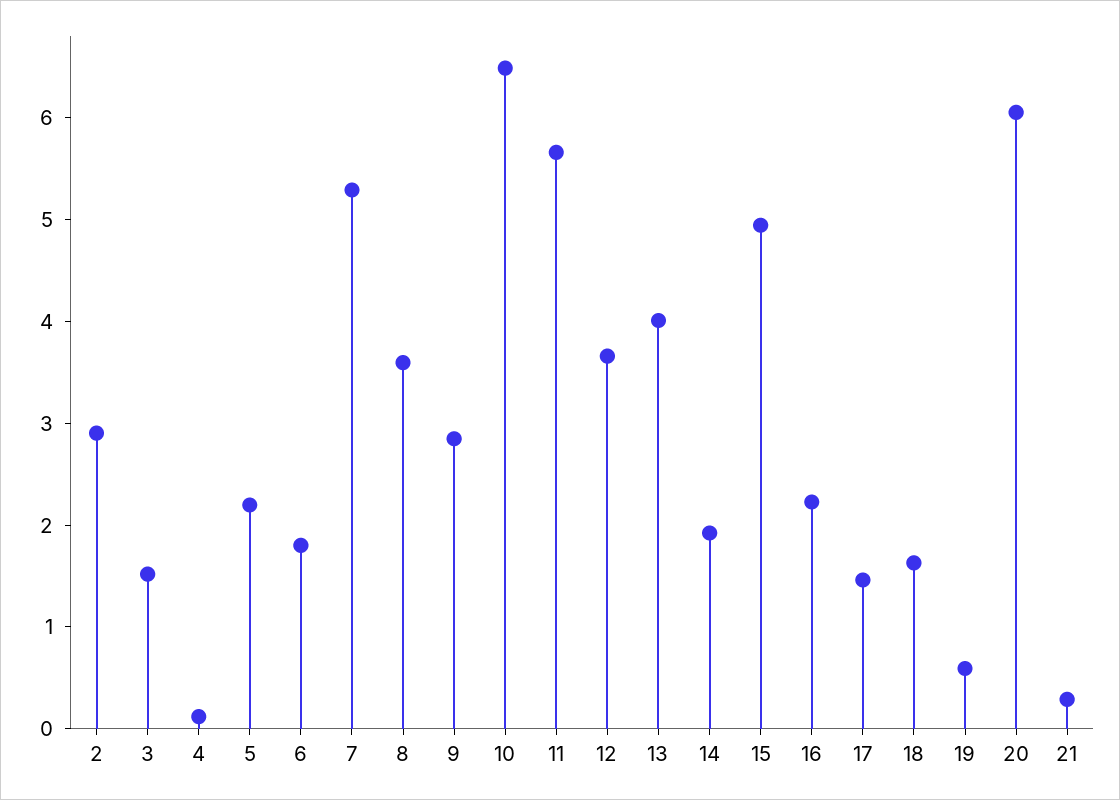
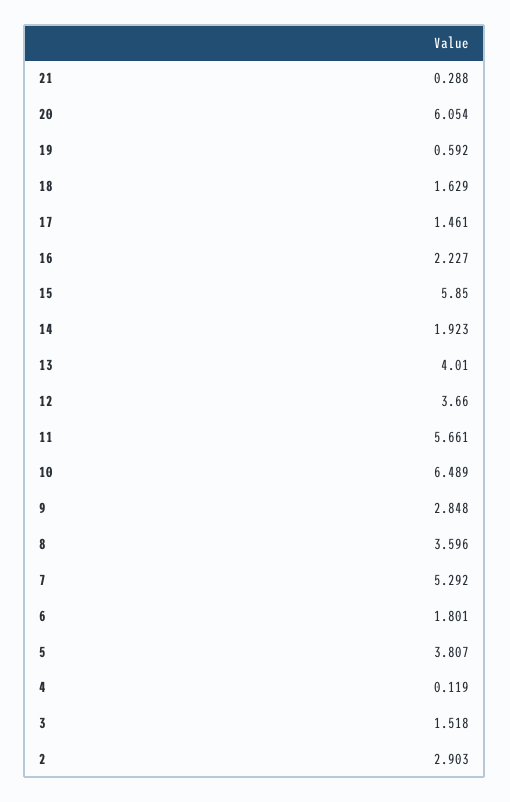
  {
    "2": 2.903,
    "3": 1.518,
    "4": 0.119,
-   "5": 2.2,
+   "5": 3.807,
    "6": 1.801,
    "7": 5.292,
    "8": 3.596,
    "9": 2.848,
    "10": 6.489,
    "11": 5.661,
    "12": 3.66,
    "13": 4.01,
    "14": 1.923,
-   "15": 5,
+   "15": 5.85,
    "16": 2.227,
    "17": 1.461,
    "18": 1.629,
    "19": 0.592,
    "20": 6.054,
    "21": 0.288
  }

